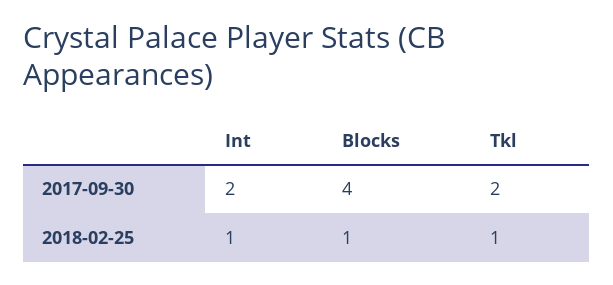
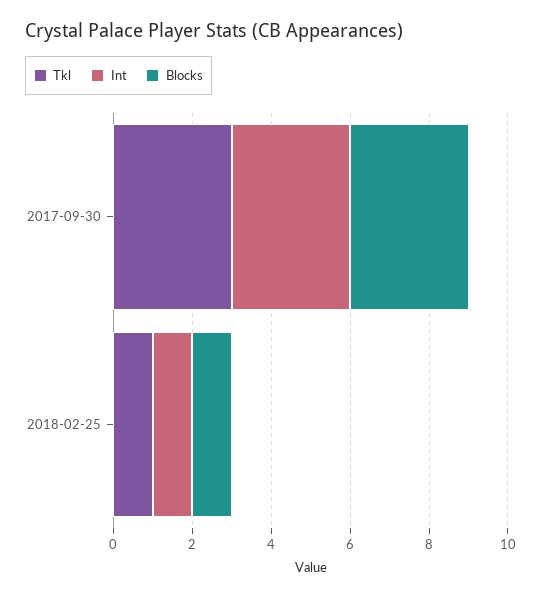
  {
    "Int": {
-     "2017-09-30": 2,
+     "2017-09-30": 3,
      "2018-02-25": 1
    },
    "Blocks": {
-     "2017-09-30": 4,
+     "2017-09-30": 3,
      "2018-02-25": 1
    },
    "Tkl": {
-     "2017-09-30": 2,
+     "2017-09-30": 3,
      "2018-02-25": 1
    }
  }

